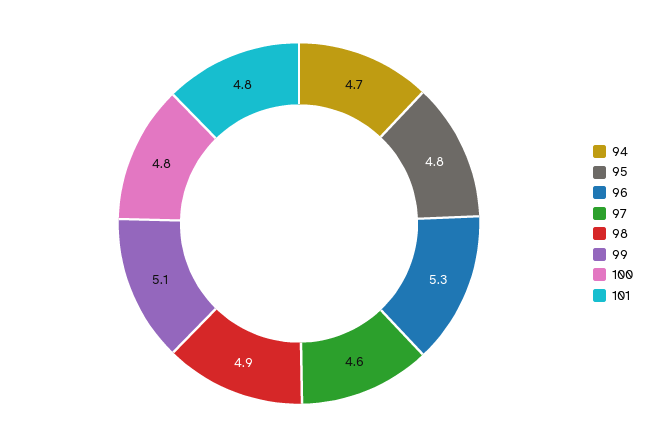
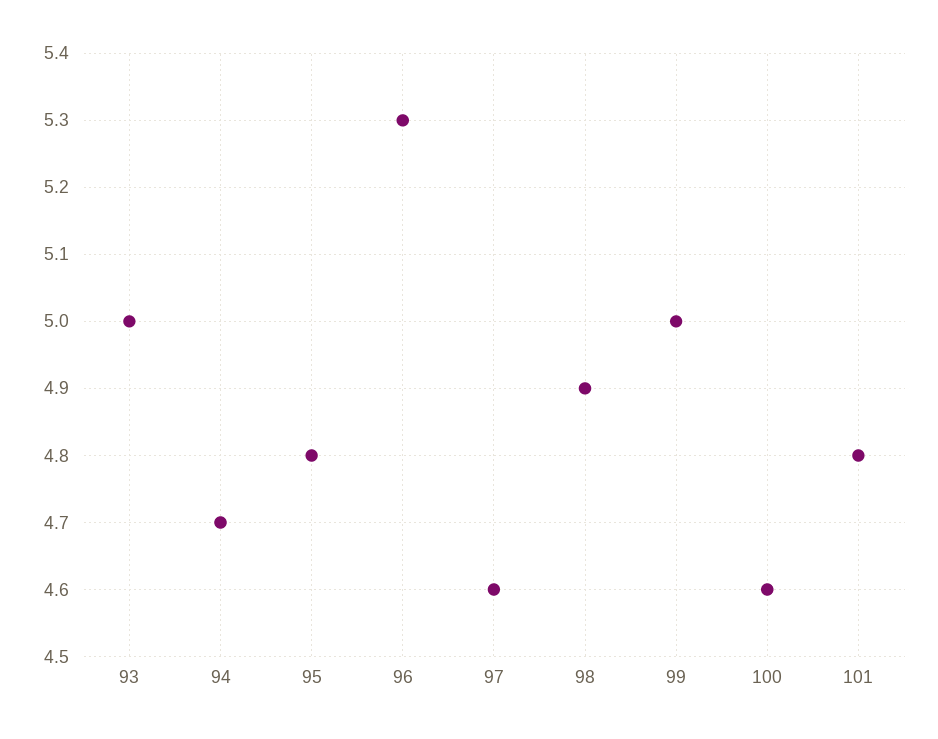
  {
    "94": 4.7,
    "95": 4.8,
    "96": 5.3,
    "97": 4.6,
    "98": 4.9,
-   "99": 5.1,
+   "99": 5,
-   "100": 4.8,
+   "100": 4.6,
-   "101": 4.8
+   "101": 4.8,
+   "93": 5
  }

